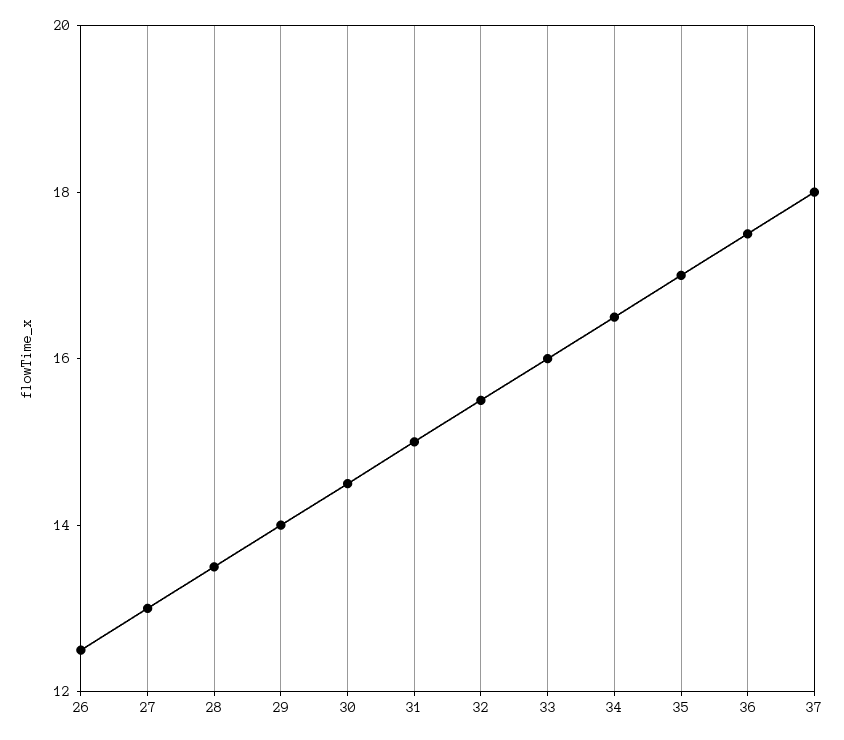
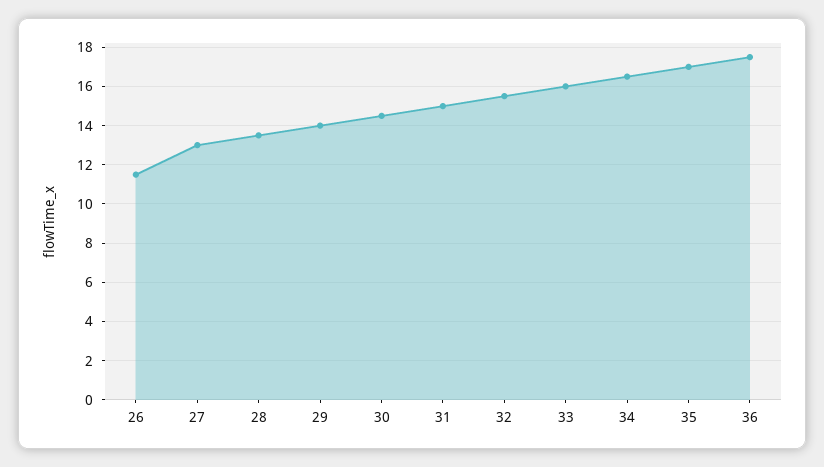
  {
-   "26": 12.5,
+   "26": 11.5,
    "27": 13,
    "28": 13.5,
    "29": 14,
    "30": 14.5,
    "31": 15,
    "32": 15.5,
    "33": 16,
    "34": 16.5,
    "35": 17,
-   "36": 17.5,
+   "36": 17.5
-   "37": 18
  }

